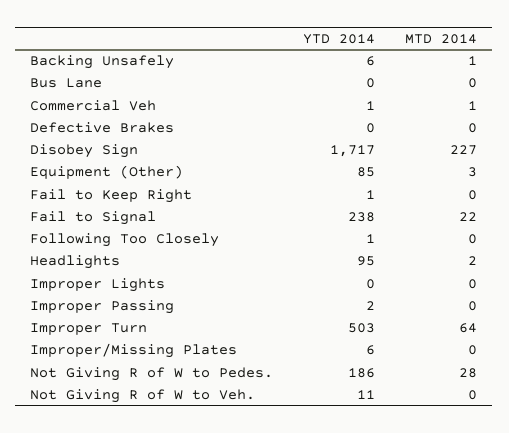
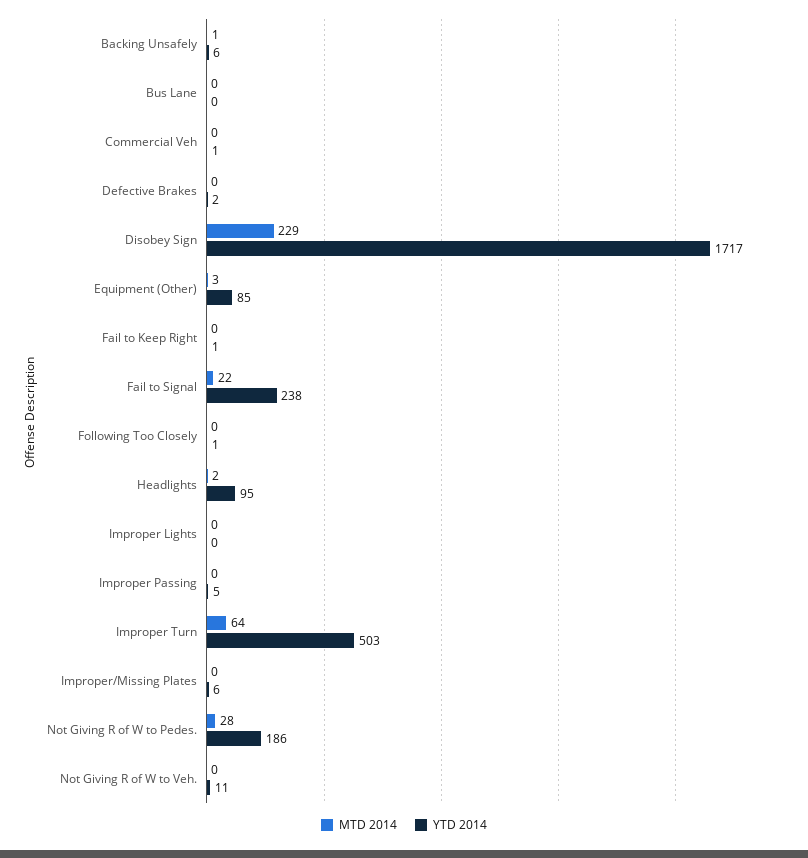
  {
    "YTD 2014": {
      "Backing Unsafely": 6,
      "Bus Lane": 0,
      "Commercial Veh": 1,
-     "Defective Brakes": 0,
+     "Defective Brakes": 2,
      "Disobey Sign": 1717,
      "Equipment (Other)": 85,
      "Fail to Keep Right": 1,
      "Fail to Signal": 238,
      "Following Too Closely": 1,
      "Headlights": 95,
      "Improper Lights": 0,
-     "Improper Passing": 2,
+     "Improper Passing": 5,
      "Improper Turn": 503,
      "Improper/Missing Plates": 6,
      "Not Giving R of W to Pedes.": 186,
      "Not Giving R of W to Veh.": 11
    },
    "MTD 2014": {
      "Backing Unsafely": 1,
      "Bus Lane": 0,
-     "Commercial Veh": 1,
+     "Commercial Veh": 0,
      "Defective Brakes": 0,
-     "Disobey Sign": 227,
+     "Disobey Sign": 229,
      "Equipment (Other)": 3,
      "Fail to Keep Right": 0,
      "Fail to Signal": 22,
      "Following Too Closely": 0,
      "Headlights": 2,
      "Improper Lights": 0,
      "Improper Passing": 0,
      "Improper Turn": 64,
      "Improper/Missing Plates": 0,
      "Not Giving R of W to Pedes.": 28,
      "Not Giving R of W to Veh.": 0
    }
  }

